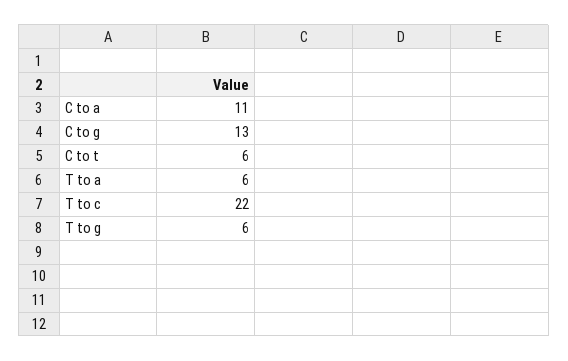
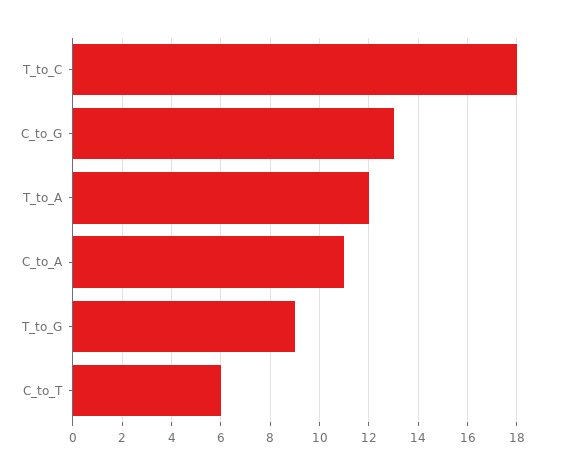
  {
    "C to a": 11,
    "C to g": 13,
    "C to t": 6,
-   "T to a": 6,
+   "T to a": 12,
-   "T to c": 22,
+   "T to c": 18,
-   "T to g": 6
+   "T to g": 9
  }

